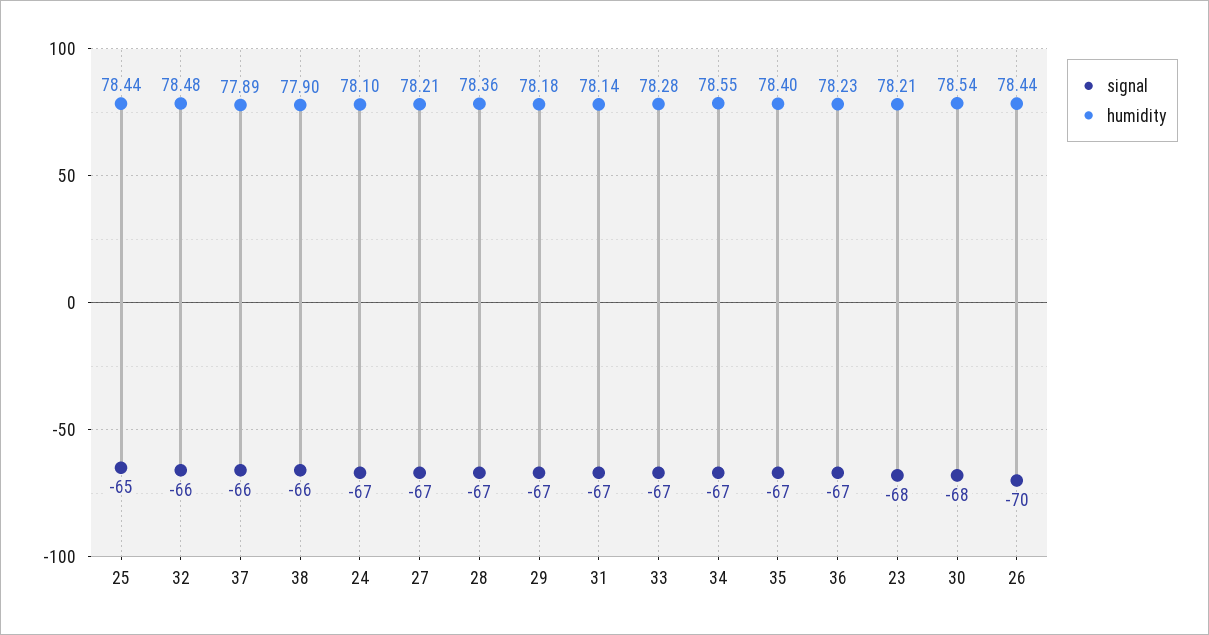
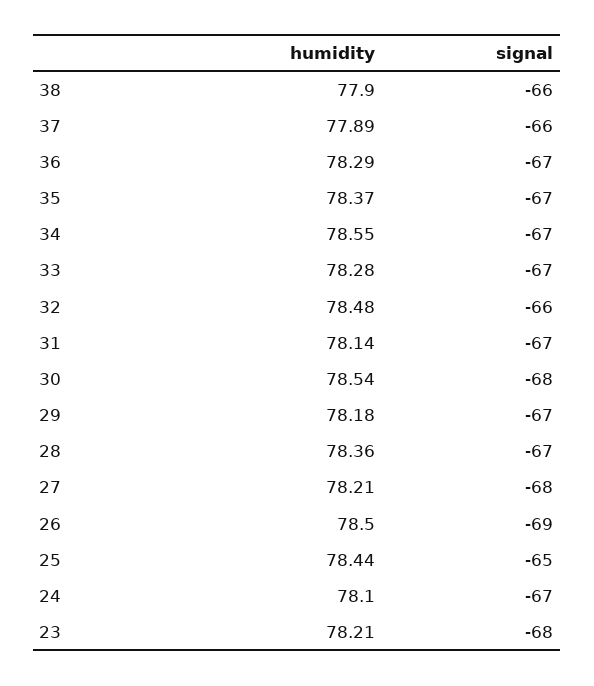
  {
    "signal": {
      "25": -65,
      "32": -66,
      "37": -66,
      "38": -66,
      "24": -67,
-     "27": -67,
+     "27": -68,
      "28": -67,
      "29": -67,
      "31": -67,
      "33": -67,
      "34": -67,
      "35": -67,
      "36": -67,
      "23": -68,
      "30": -68,
-     "26": -70
+     "26": -69
    },
    "humidity": {
      "25": 78.44,
      "32": 78.48,
      "37": 77.89,
      "38": 77.9,
      "24": 78.1,
      "27": 78.21,
      "28": 78.36,
      "29": 78.18,
      "31": 78.14,
      "33": 78.28,
      "34": 78.55,
-     "35": 78.4,
+     "35": 78.37,
-     "36": 78.23,
+     "36": 78.29,
      "23": 78.21,
      "30": 78.54,
-     "26": 78.44
+     "26": 78.5
    }
  }

